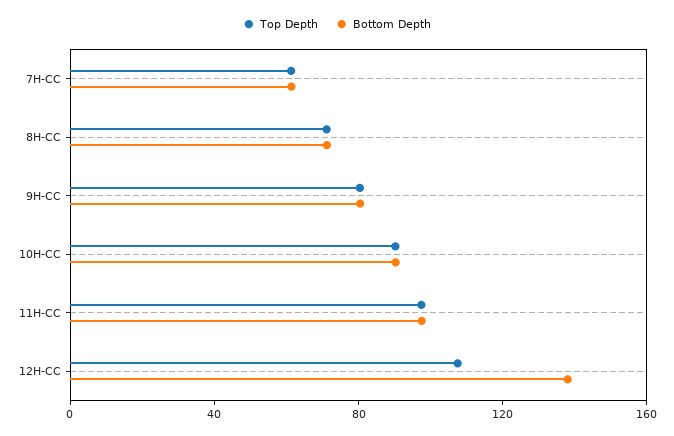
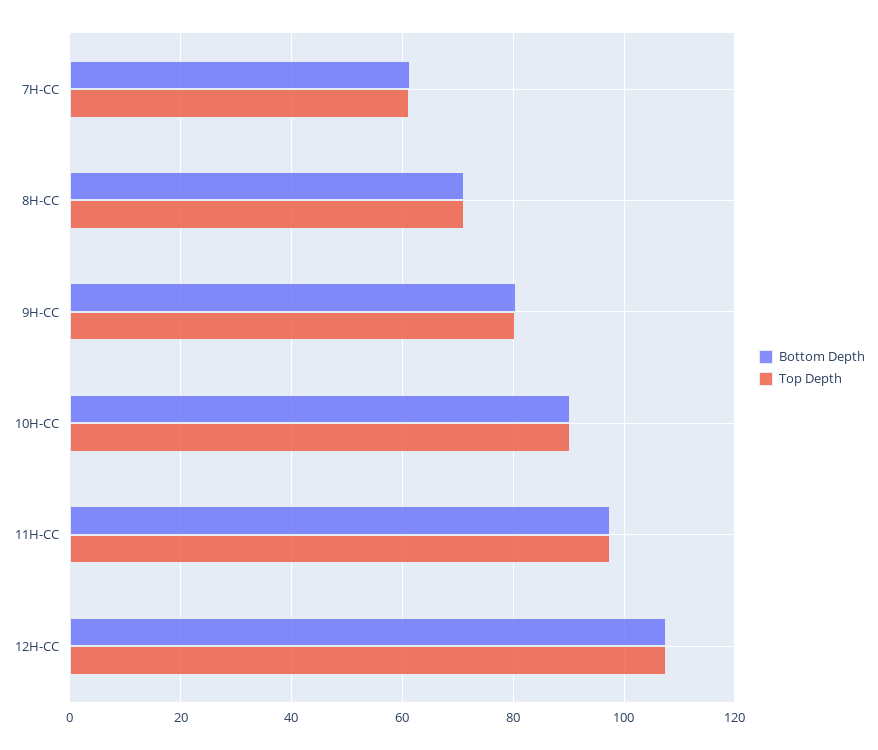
  {
    "Top Depth": {
      "7H-CC": 62,
      "8H-CC": 72,
      "9H-CC": 80,
      "10H-CC": 90,
      "11H-CC": 98,
      "12H-CC": 108
    },
    "Bottom Depth": {
      "7H-CC": 62,
      "8H-CC": 72,
      "9H-CC": 80,
      "10H-CC": 90,
      "11H-CC": 98,
-     "12H-CC": 140
+     "12H-CC": 108
    }
  }

